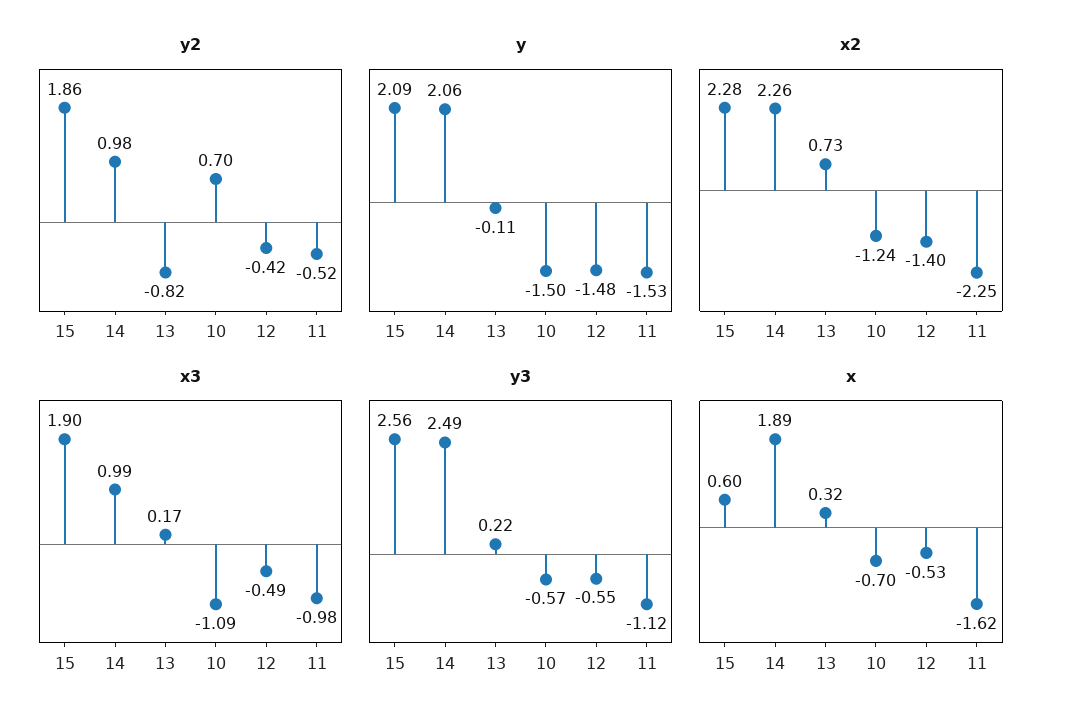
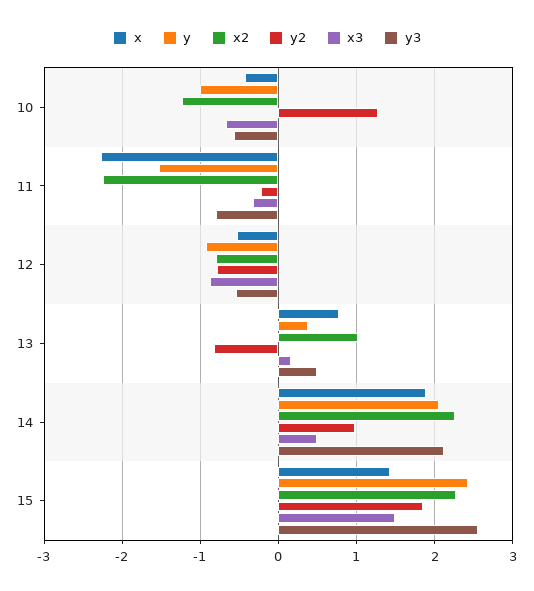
  {
    "y2": {
      "15": 1.86,
      "14": 0.98,
      "13": -0.82,
-     "10": 0.7,
+     "10": 1.3,
-     "12": -0.42,
+     "12": -0.8,
-     "11": -0.52
+     "11": -0.2
    },
    "y": {
-     "15": 2.09,
+     "15": 2.4,
      "14": 2.06,
-     "13": -0.11,
+     "13": 0.4,
-     "10": -1.5,
+     "10": -1,
-     "12": -1.48,
+     "12": -0.9,
      "11": -1.53
    },
    "x2": {
      "15": 2.28,
      "14": 2.26,
-     "13": 0.73,
+     "13": 1,
      "10": -1.24,
-     "12": -1.4,
+     "12": -0.8,
      "11": -2.25
    },
    "x3": {
-     "15": 1.9,
+     "15": 1.5,
-     "14": 0.99,
+     "14": 0.5,
      "13": 0.17,
-     "10": -1.09,
+     "10": -0.7,
-     "12": -0.49,
+     "12": -0.9,
-     "11": -0.98
+     "11": -0.3
    },
    "y3": {
      "15": 2.56,
-     "14": 2.49,
+     "14": 2.1,
-     "13": 0.22,
+     "13": 0.5,
      "10": -0.57,
      "12": -0.55,
-     "11": -1.12
+     "11": -0.8
    },
    "x": {
-     "15": 0.6,
+     "15": 1.4,
      "14": 1.89,
-     "13": 0.32,
+     "13": 0.8,
-     "10": -0.7,
+     "10": -0.4,
      "12": -0.53,
-     "11": -1.62
+     "11": -2.3
    }
  }

